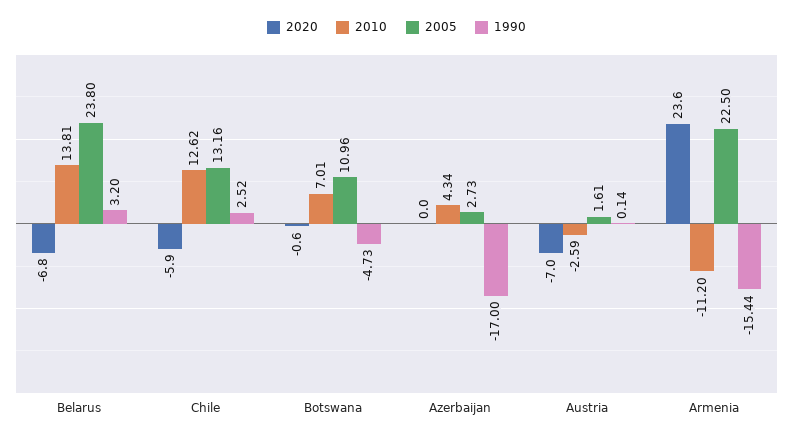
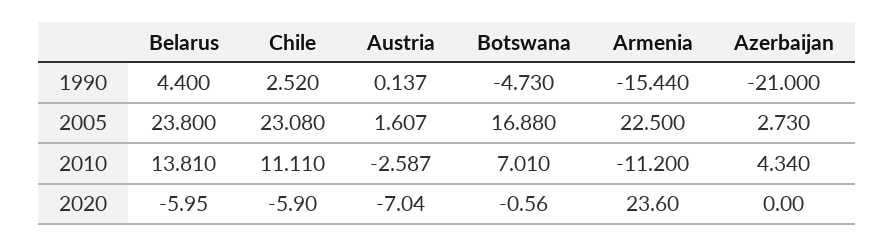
  {
    "2020": {
-     "Belarus": -6.8,
+     "Belarus": -5.95,
      "Chile": -5.9,
      "Botswana": -0.56,
      "Azerbaijan": 0,
      "Austria": -7.04,
      "Armenia": 23.6
    },
    "2010": {
      "Belarus": 13.81,
-     "Chile": 12.62,
+     "Chile": 11.11,
      "Botswana": 7.01,
      "Azerbaijan": 4.34,
      "Austria": -2.587,
      "Armenia": -11.2
    },
    "2005": {
      "Belarus": 23.8,
-     "Chile": 13.16,
+     "Chile": 23.08,
-     "Botswana": 10.96,
+     "Botswana": 16.88,
      "Azerbaijan": 2.73,
      "Austria": 1.607,
      "Armenia": 22.5
    },
    "1990": {
-     "Belarus": 3.2,
+     "Belarus": 4.4,
      "Chile": 2.52,
      "Botswana": -4.73,
-     "Azerbaijan": -17,
+     "Azerbaijan": -21,
      "Austria": 0.137,
      "Armenia": -15.44
    }
  }

